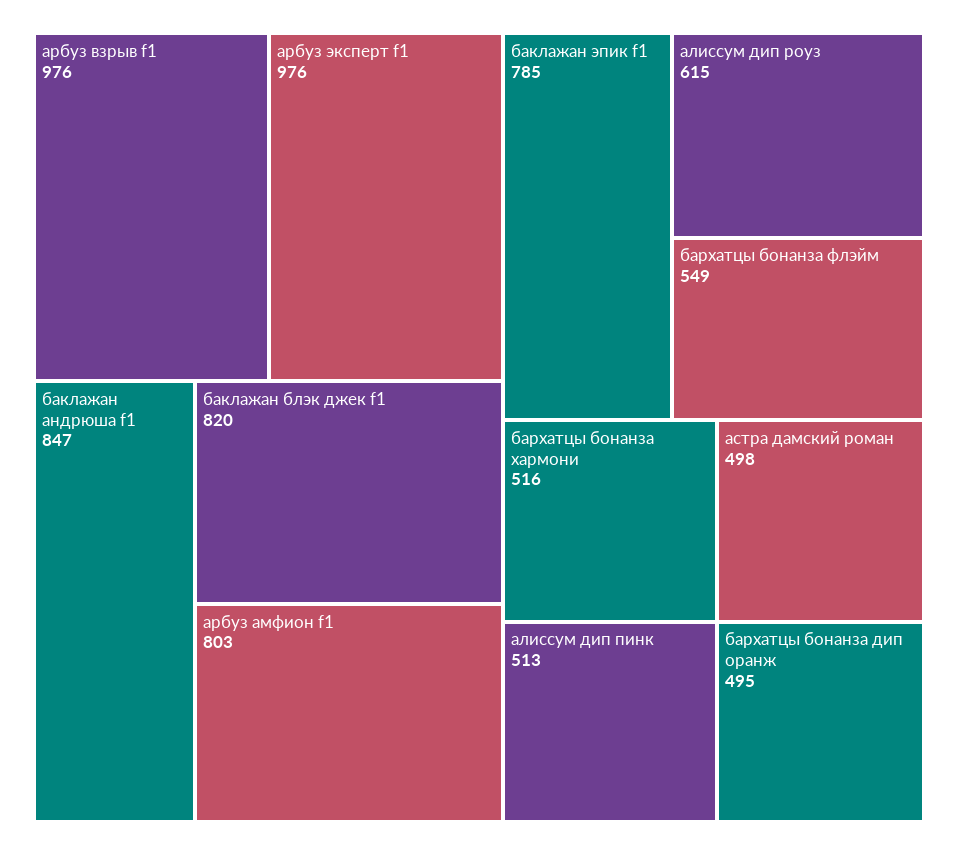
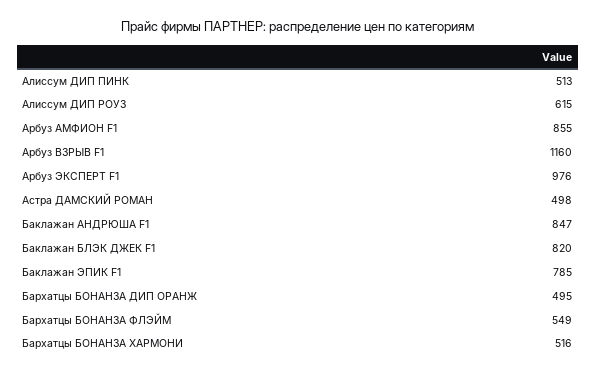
  {
-   "арбуз взрыв f1": 976,
+   "арбуз взрыв f1": 1160,
    "арбуз эксперт f1": 976,
    "баклажан андрюша f1": 847,
    "баклажан блэк джек f1": 820,
-   "арбуз амфион f1": 803,
+   "арбуз амфион f1": 855,
    "баклажан эпик f1": 785,
    "алиссум дип роуз": 615,
    "бархатцы бонанза флэйм": 549,
    "бархатцы бонанза хармони": 516,
    "алиссум дип пинк": 513,
    "астра дамский роман": 498,
    "бархатцы бонанза дип оранж": 495
  }

